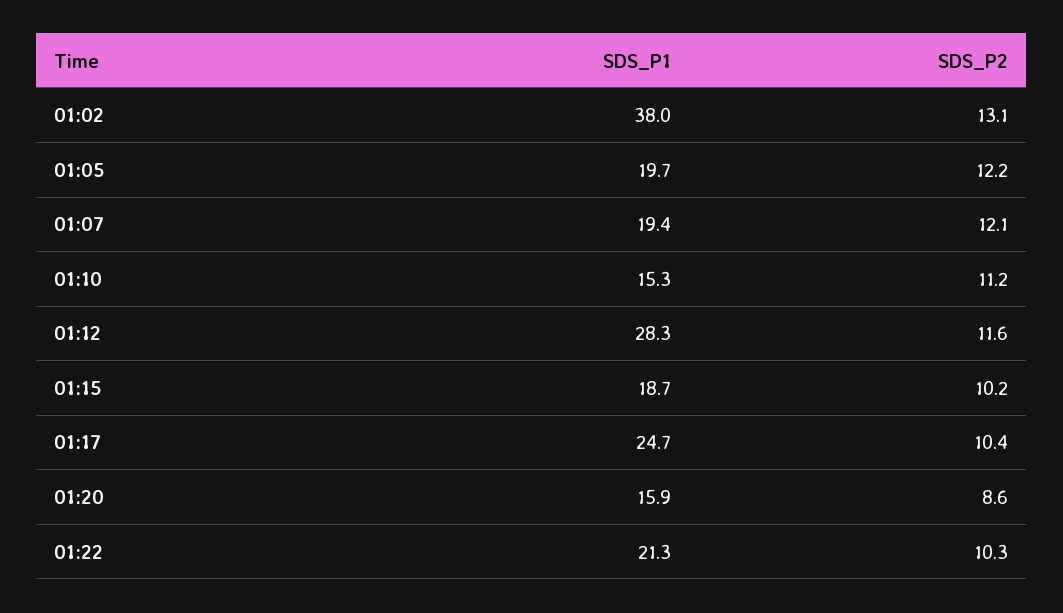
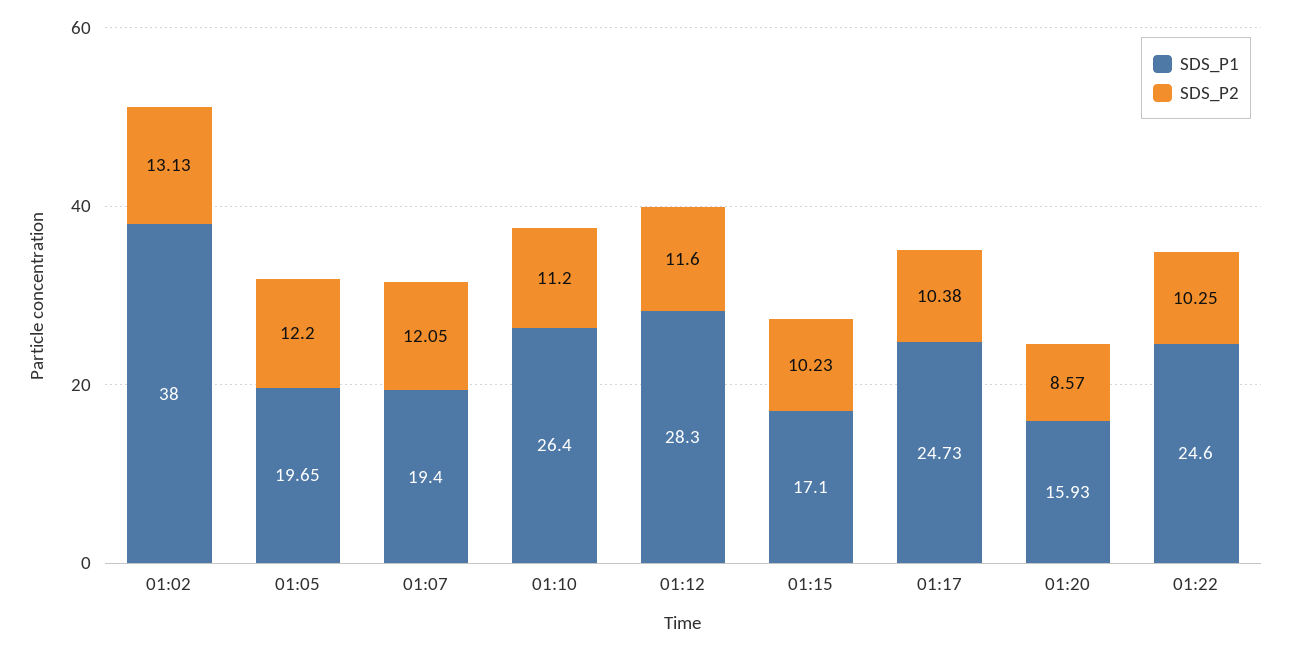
  {
    "SDS_P1": {
      "01:02": 38,
      "01:05": 19.65,
      "01:07": 19.4,
-     "01:10": 15.3,
+     "01:10": 26.4,
      "01:12": 28.3,
-     "01:15": 18.7,
+     "01:15": 17.1,
      "01:17": 24.73,
      "01:20": 15.93,
-     "01:22": 21.3
+     "01:22": 24.6
    },
    "SDS_P2": {
      "01:02": 13.13,
      "01:05": 12.2,
      "01:07": 12.05,
      "01:10": 11.2,
      "01:12": 11.6,
      "01:15": 10.23,
      "01:17": 10.38,
      "01:20": 8.57,
      "01:22": 10.25
    }
  }

